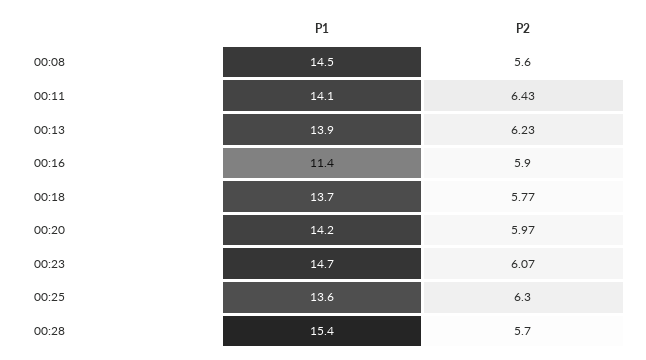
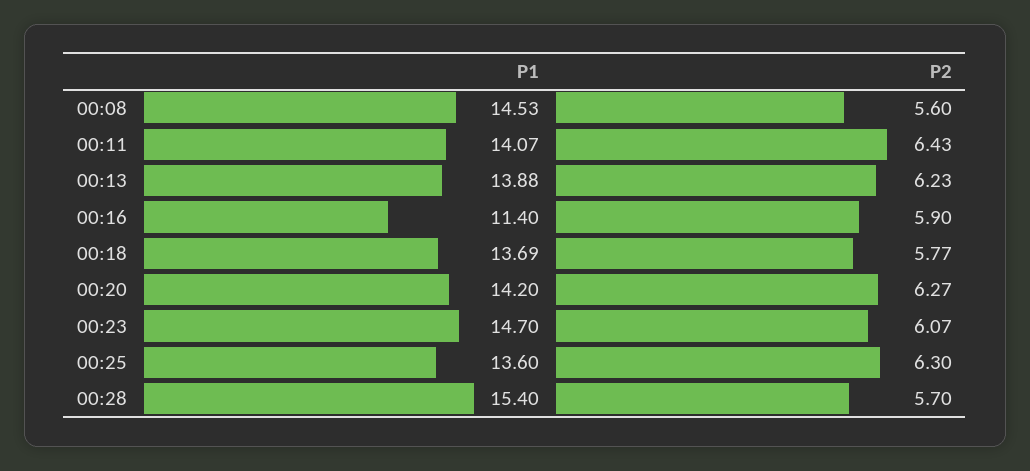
  {
    "P1": {
      "00:08": 14.53,
      "00:11": 14.07,
      "00:13": 13.88,
      "00:16": 11.4,
      "00:18": 13.69,
      "00:20": 14.2,
      "00:23": 14.7,
      "00:25": 13.6,
      "00:28": 15.4
    },
    "P2": {
      "00:08": 5.6,
      "00:11": 6.43,
      "00:13": 6.23,
      "00:16": 5.9,
      "00:18": 5.77,
-     "00:20": 5.97,
+     "00:20": 6.27,
      "00:23": 6.07,
      "00:25": 6.3,
      "00:28": 5.7
    }
  }

